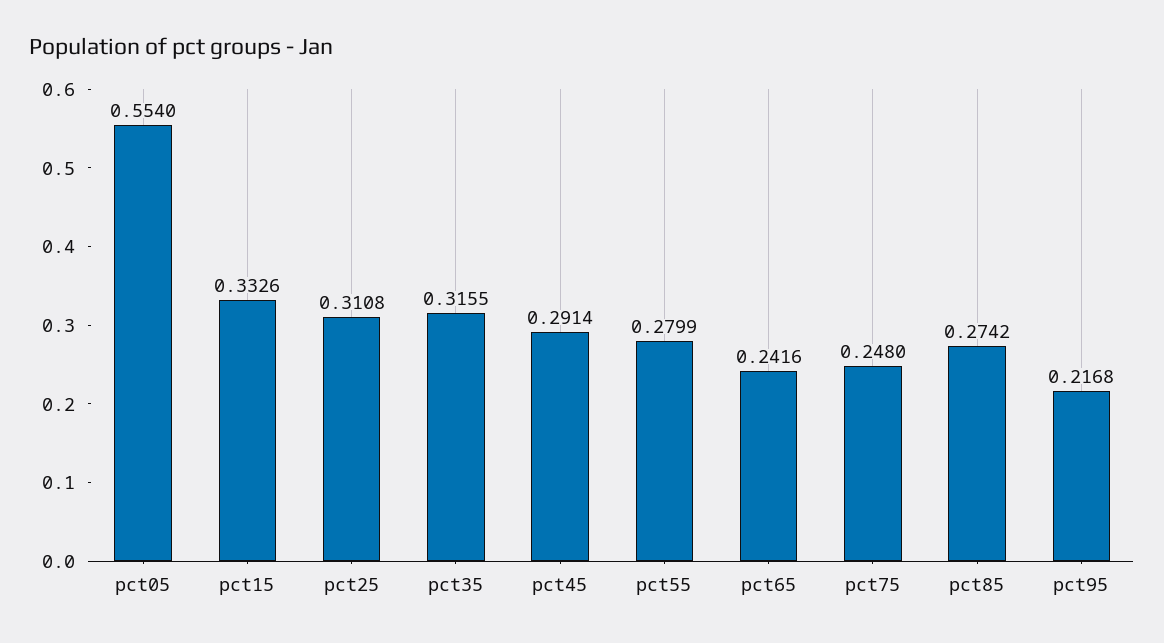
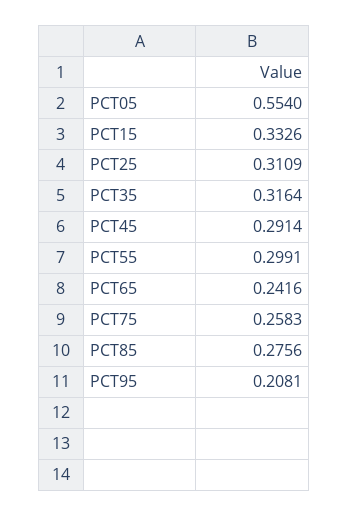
  {
    "pct05": 0.554,
    "pct15": 0.3326,
-   "pct25": 0.3108,
+   "pct25": 0.3109,
-   "pct35": 0.3155,
+   "pct35": 0.3164,
    "pct45": 0.2914,
-   "pct55": 0.2799,
+   "pct55": 0.2991,
    "pct65": 0.2416,
-   "pct75": 0.248,
+   "pct75": 0.2583,
-   "pct85": 0.2742,
+   "pct85": 0.2756,
-   "pct95": 0.2168
+   "pct95": 0.2081
  }

